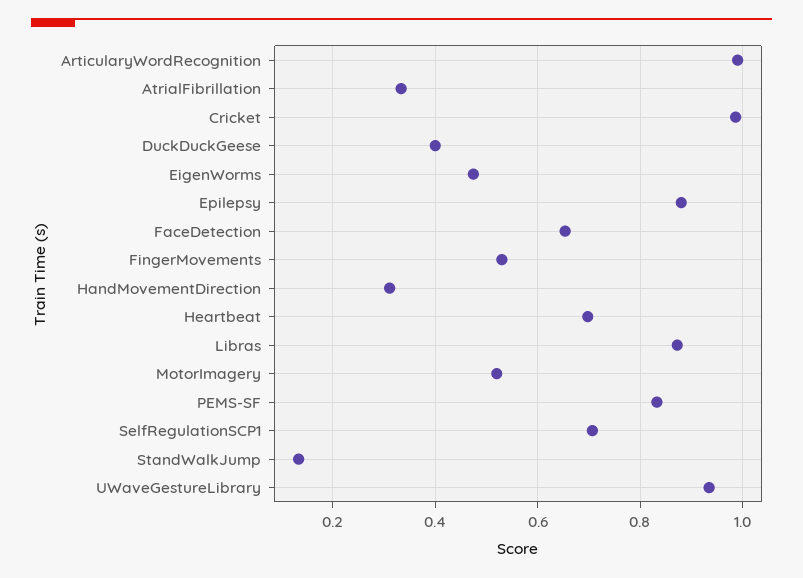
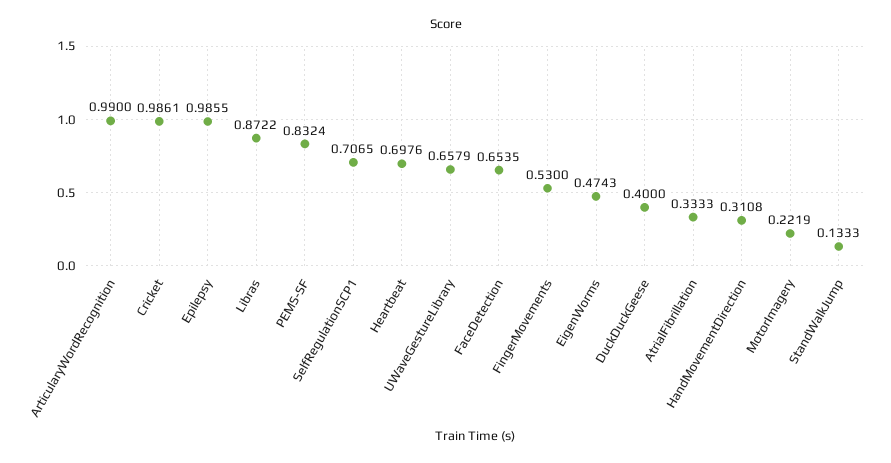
  {
    "ArticularyWordRecognition": 0.99,
    "AtrialFibrillation": 0.3333,
    "Cricket": 0.9861,
    "DuckDuckGeese": 0.4,
    "EigenWorms": 0.4743,
-   "Epilepsy": 0.88,
+   "Epilepsy": 0.9855,
    "FaceDetection": 0.6535,
    "FingerMovements": 0.53,
    "HandMovementDirection": 0.3108,
    "Heartbeat": 0.6976,
    "Libras": 0.8722,
-   "MotorImagery": 0.52,
+   "MotorImagery": 0.2219,
    "PEMS-SF": 0.8324,
    "SelfRegulationSCP1": 0.7065,
    "StandWalkJump": 0.1333,
-   "UWaveGestureLibrary": 0.94
+   "UWaveGestureLibrary": 0.6579
  }

